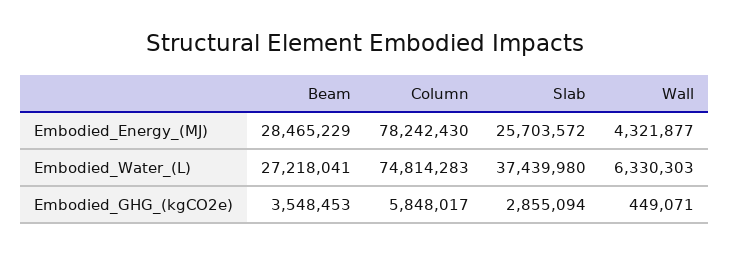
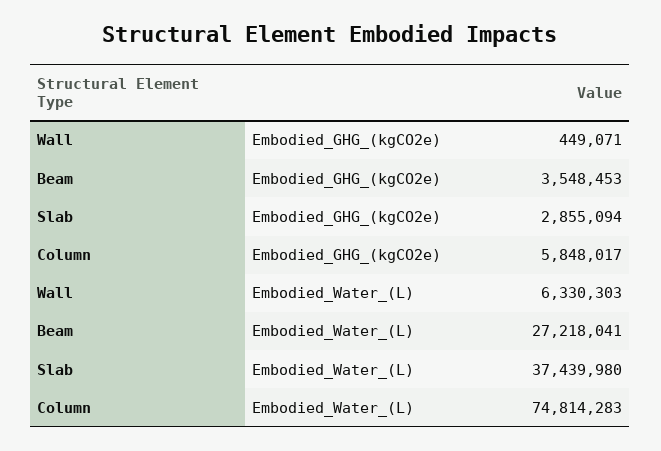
  {
    "Beam": {
-     "Embodied_Energy_(MJ)": 28465229,
      "Embodied_Water_(L)": 27218041,
      "Embodied_GHG_(kgCO2e)": 3548453
    },
    "Column": {
-     "Embodied_Energy_(MJ)": 78242430,
      "Embodied_Water_(L)": 74814283,
      "Embodied_GHG_(kgCO2e)": 5848017
    },
    "Slab": {
-     "Embodied_Energy_(MJ)": 25703572,
      "Embodied_Water_(L)": 37439980,
      "Embodied_GHG_(kgCO2e)": 2855094
    },
    "Wall": {
-     "Embodied_Energy_(MJ)": 4321877,
      "Embodied_Water_(L)": 6330303,
      "Embodied_GHG_(kgCO2e)": 449071
    }
  }

